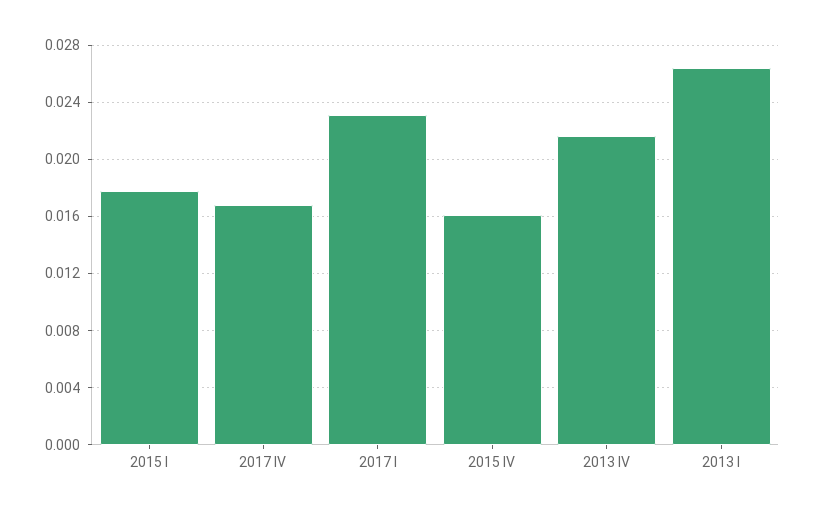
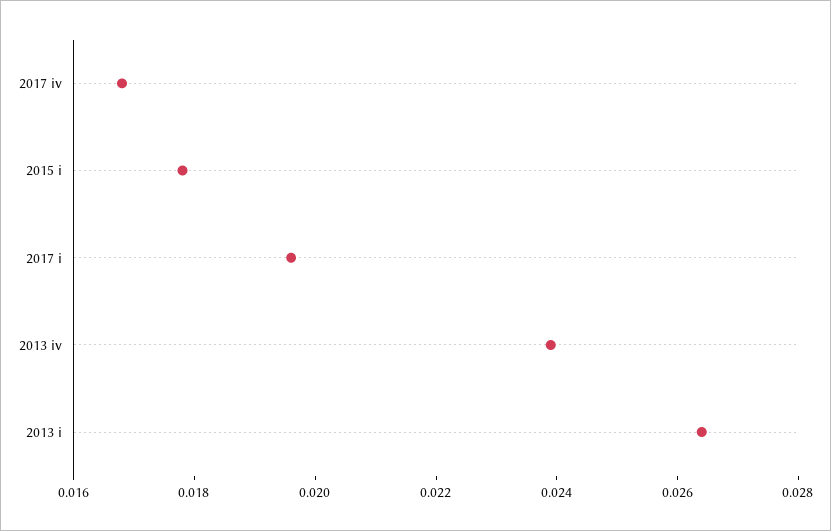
  {
    "2015 I": 0.018,
    "2017 IV": 0.017,
-   "2017 I": 0.023,
+   "2017 I": 0.0195,
-   "2015 IV": 0.016,
-   "2013 IV": 0.0215,
+   "2013 IV": 0.024,
    "2013 I": 0.0265
  }

